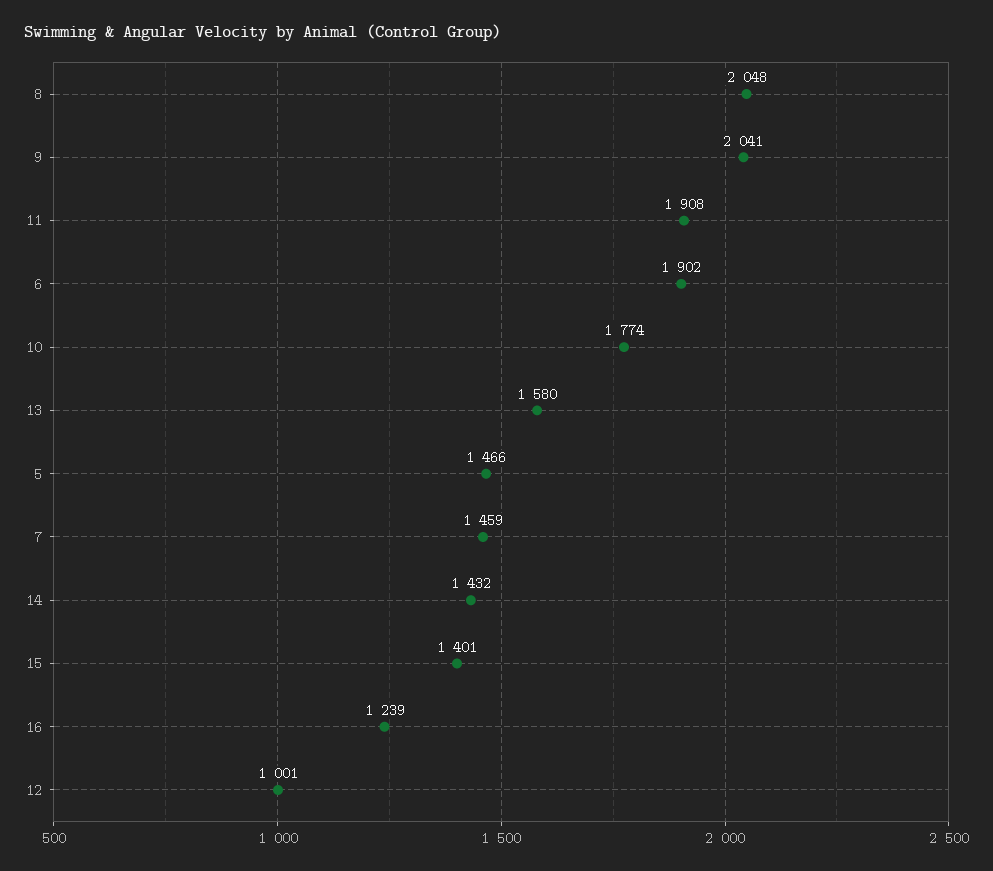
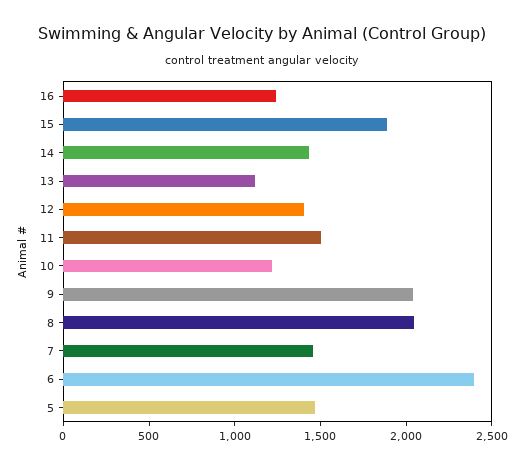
  {
    "8": 2048,
    "9": 2041,
-   "11": 1908,
+   "11": 1500,
-   "6": 1902,
+   "6": 2400,
-   "10": 1774,
+   "10": 1200,
-   "13": 1580,
+   "13": 1100,
    "5": 1466,
    "7": 1459,
    "14": 1432,
-   "15": 1401,
+   "15": 1900,
    "16": 1239,
-   "12": 1001
+   "12": 1400
  }

